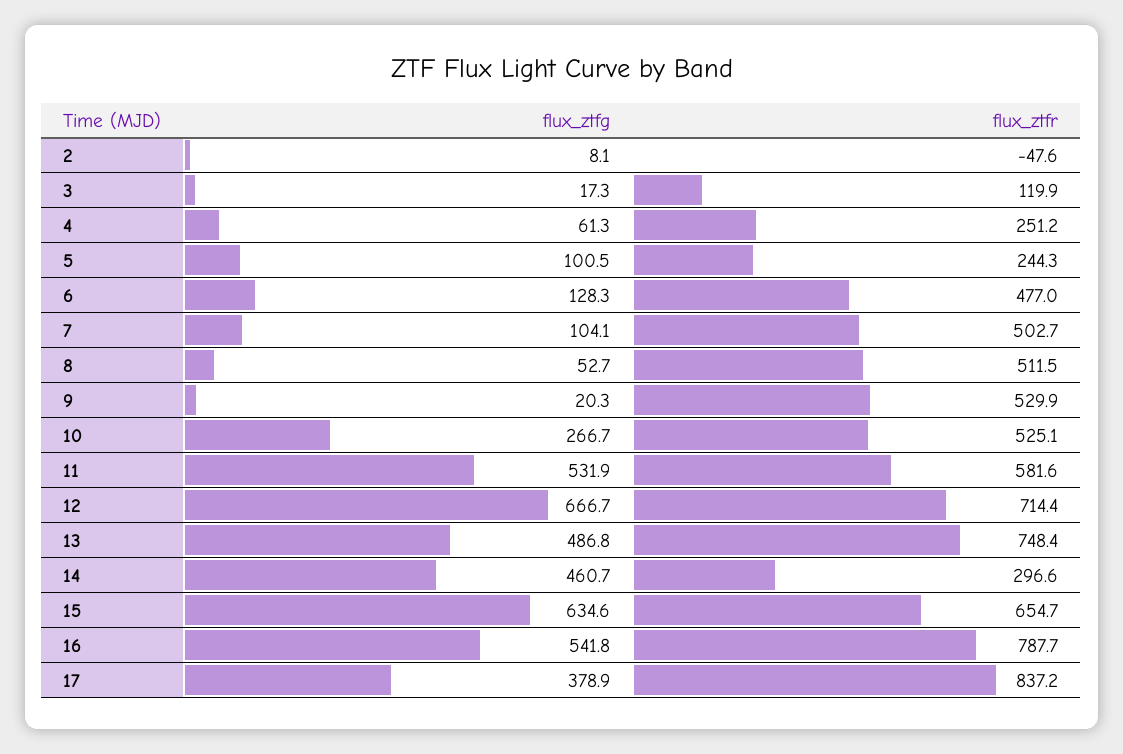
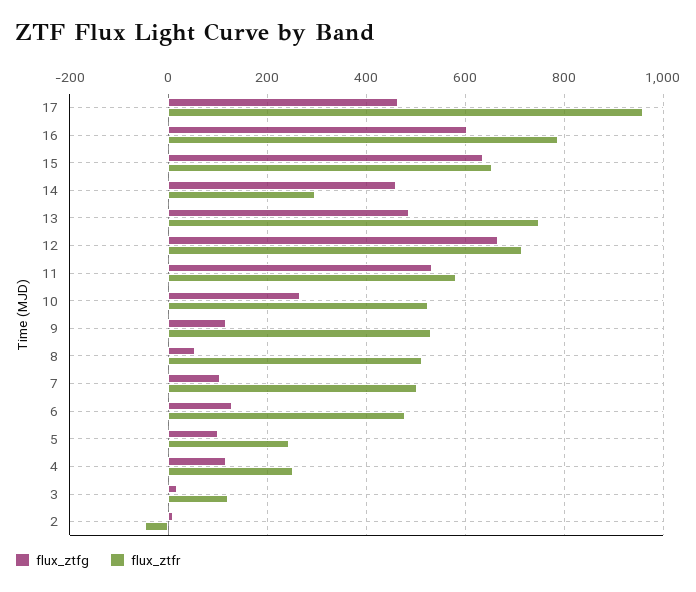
  {
    "flux_ztfg": {
      "2": 8.1,
      "3": 17.3,
-     "4": 61.3,
+     "4": 120,
      "5": 100.5,
      "6": 128.3,
      "7": 104.1,
      "8": 52.7,
-     "9": 20.3,
+     "9": 120,
      "10": 266.7,
      "11": 531.9,
      "12": 666.7,
      "13": 486.8,
      "14": 460.7,
      "15": 634.6,
-     "16": 541.8,
+     "16": 600,
-     "17": 378.9
+     "17": 460
    },
    "flux_ztfr": {
      "2": -47.6,
      "3": 119.9,
      "4": 251.2,
      "5": 244.3,
      "6": 477,
      "7": 502.7,
      "8": 511.5,
      "9": 529.9,
      "10": 525.1,
      "11": 581.6,
      "12": 714.4,
      "13": 748.4,
      "14": 296.6,
      "15": 654.7,
      "16": 787.7,
-     "17": 837.2
+     "17": 960
    }
  }

